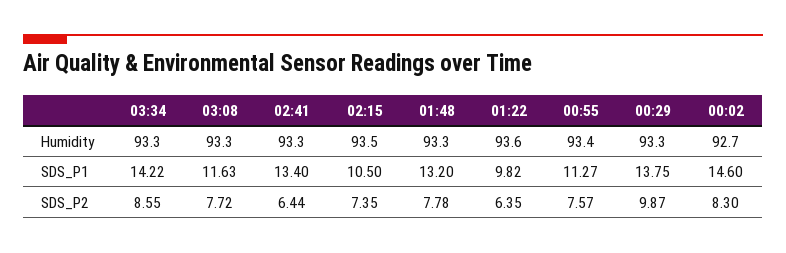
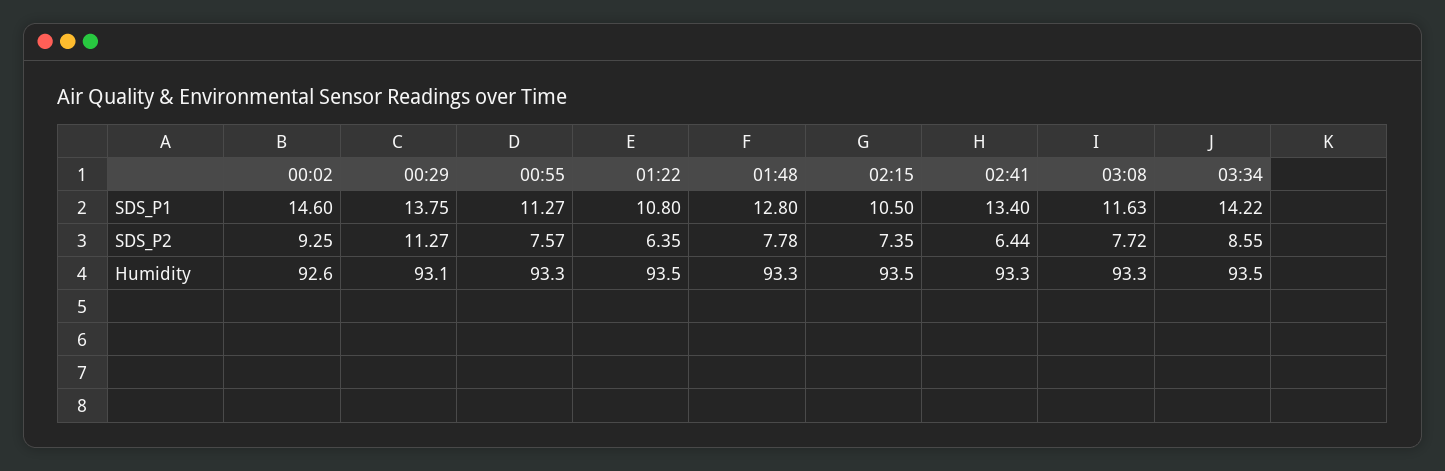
  {
    "03:34": {
-     "Humidity": 93.3,
+     "Humidity": 93.5,
      "SDS_P1": 14.22,
      "SDS_P2": 8.55
    },
    "03:08": {
      "Humidity": 93.3,
      "SDS_P1": 11.63,
      "SDS_P2": 7.72
    },
    "02:41": {
      "Humidity": 93.3,
      "SDS_P1": 13.4,
      "SDS_P2": 6.44
    },
    "02:15": {
      "Humidity": 93.5,
      "SDS_P1": 10.5,
      "SDS_P2": 7.35
    },
    "01:48": {
      "Humidity": 93.3,
-     "SDS_P1": 13.2,
+     "SDS_P1": 12.8,
      "SDS_P2": 7.78
    },
    "01:22": {
-     "Humidity": 93.6,
+     "Humidity": 93.5,
-     "SDS_P1": 9.82,
+     "SDS_P1": 10.8,
      "SDS_P2": 6.35
    },
    "00:55": {
-     "Humidity": 93.4,
+     "Humidity": 93.3,
      "SDS_P1": 11.27,
      "SDS_P2": 7.57
    },
    "00:29": {
-     "Humidity": 93.3,
+     "Humidity": 93.1,
      "SDS_P1": 13.75,
-     "SDS_P2": 9.87
+     "SDS_P2": 11.27
    },
    "00:02": {
-     "Humidity": 92.7,
+     "Humidity": 92.6,
      "SDS_P1": 14.6,
-     "SDS_P2": 8.3
+     "SDS_P2": 9.25
    }
  }

